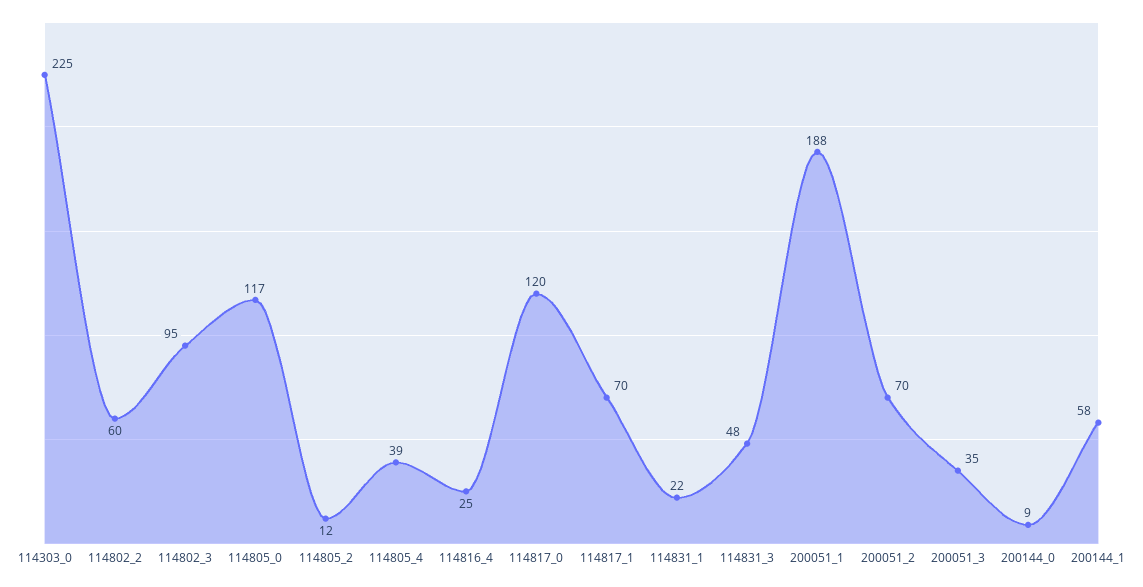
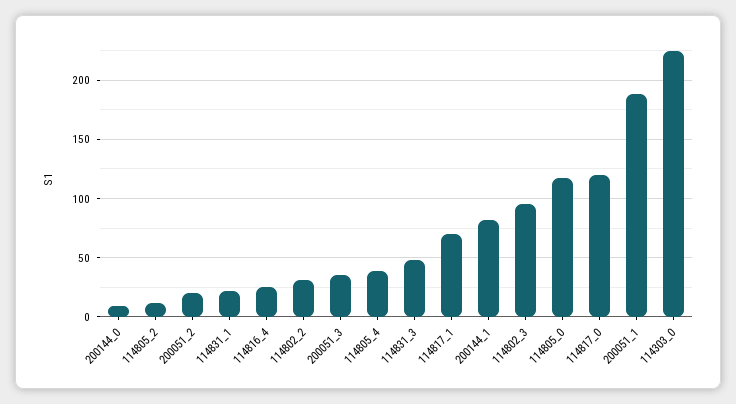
  {
    "114303_0": 225,
-   "114802_2": 60,
+   "114802_2": 30,
    "114802_3": 95,
    "114805_0": 117,
    "114805_2": 12,
    "114805_4": 39,
    "114816_4": 25,
    "114817_0": 120,
    "114817_1": 70,
    "114831_1": 22,
    "114831_3": 48,
    "200051_1": 188,
-   "200051_2": 70,
+   "200051_2": 20,
    "200051_3": 35,
    "200144_0": 9,
-   "200144_1": 58
+   "200144_1": 80
  }

